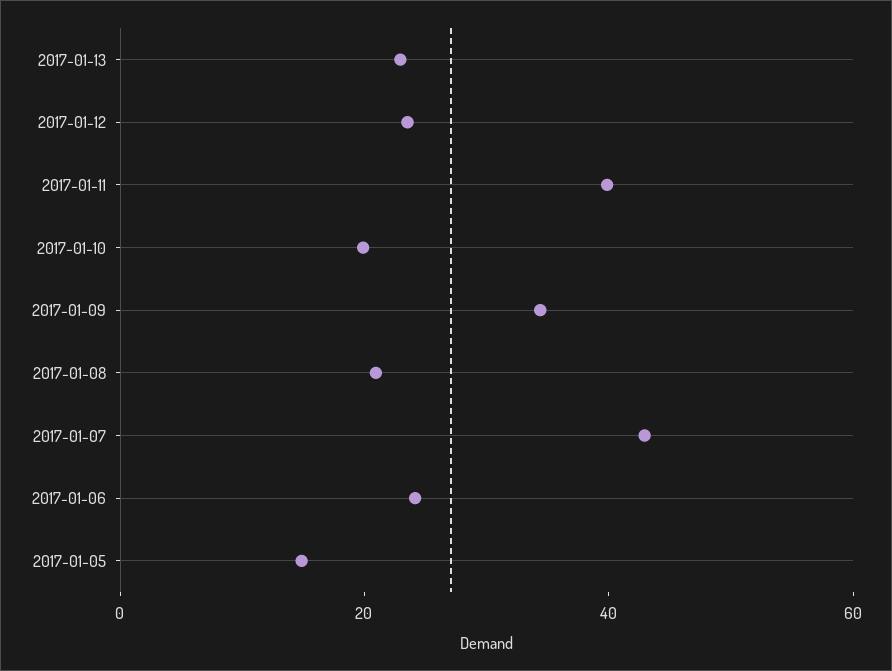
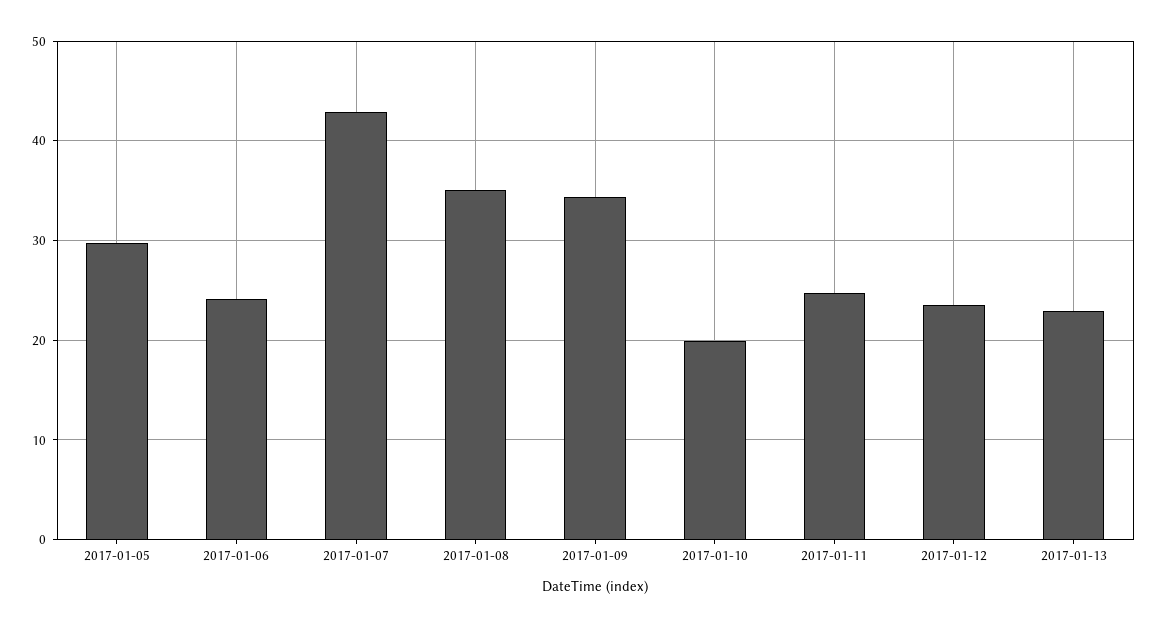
  {
    "2017-01-13": 23,
    "2017-01-12": 24,
-   "2017-01-11": 40,
+   "2017-01-11": 25,
    "2017-01-10": 20,
    "2017-01-09": 34,
-   "2017-01-08": 20,
+   "2017-01-08": 35,
    "2017-01-07": 43,
    "2017-01-06": 24,
-   "2017-01-05": 15
+   "2017-01-05": 30
  }

